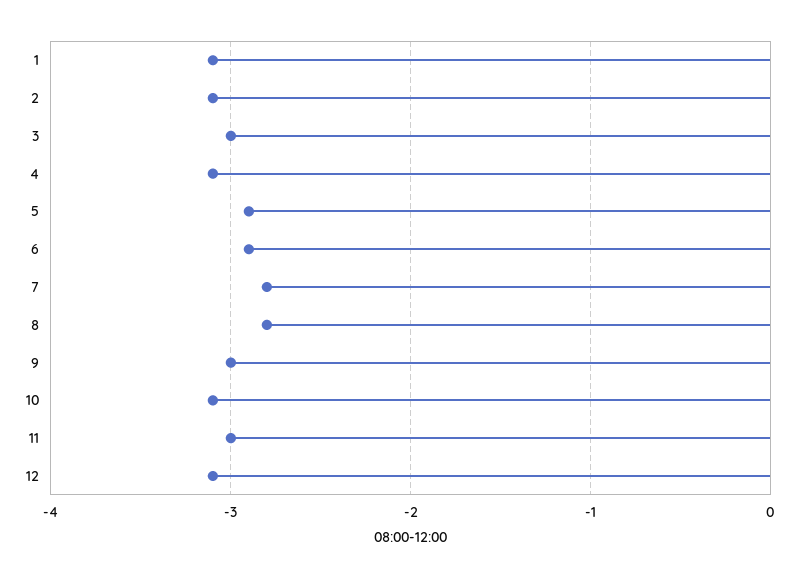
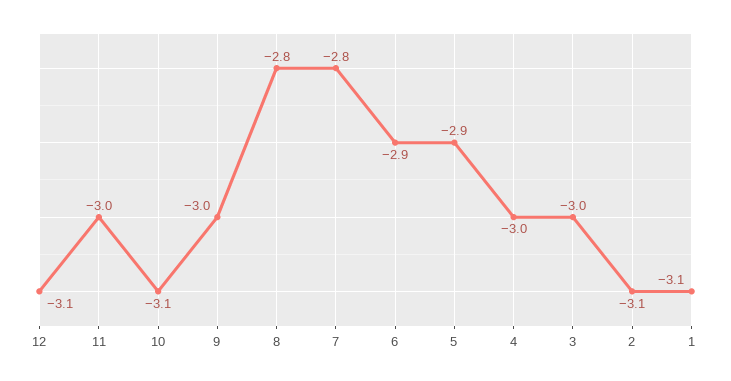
  {
    "1": -3.1,
    "2": -3.1,
    "3": -3,
-   "4": -3.1,
+   "4": -3,
    "5": -2.9,
    "6": -2.9,
    "7": -2.8,
    "8": -2.8,
    "9": -3,
    "10": -3.1,
    "11": -3,
    "12": -3.1
  }

